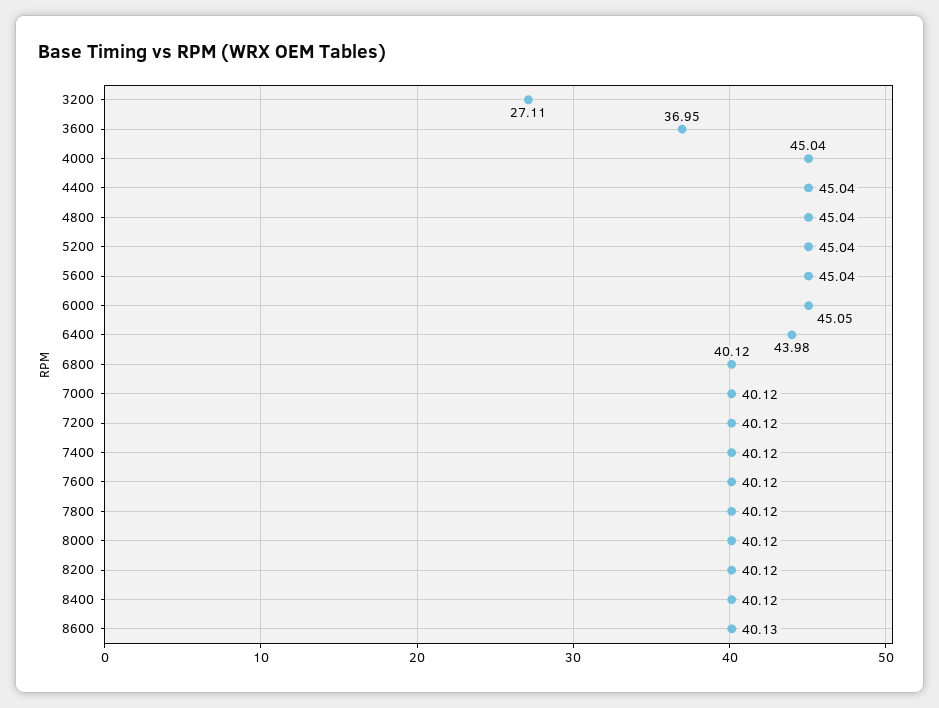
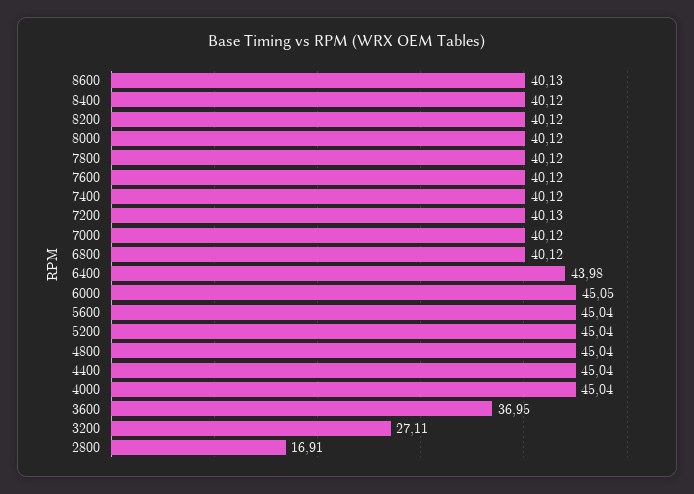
  {
    "3200": 27.11,
    "3600": 36.95,
    "4000": 45.04,
    "4400": 45.04,
    "4800": 45.04,
    "5200": 45.04,
    "5600": 45.04,
    "6000": 45.05,
    "6400": 43.98,
    "6800": 40.12,
    "7000": 40.12,
-   "7200": 40.12,
+   "7200": 40.13,
    "7400": 40.12,
    "7600": 40.12,
    "7800": 40.12,
    "8000": 40.12,
    "8200": 40.12,
    "8400": 40.12,
-   "8600": 40.13
+   "8600": 40.13,
+   "2800": 16.91
  }

